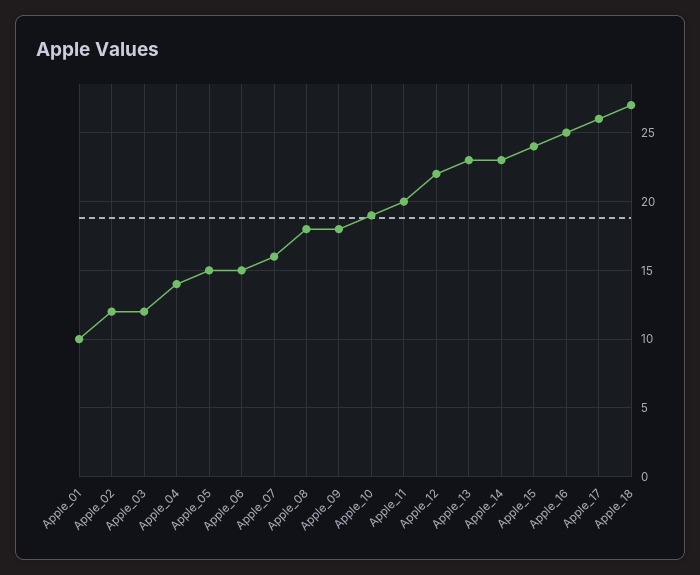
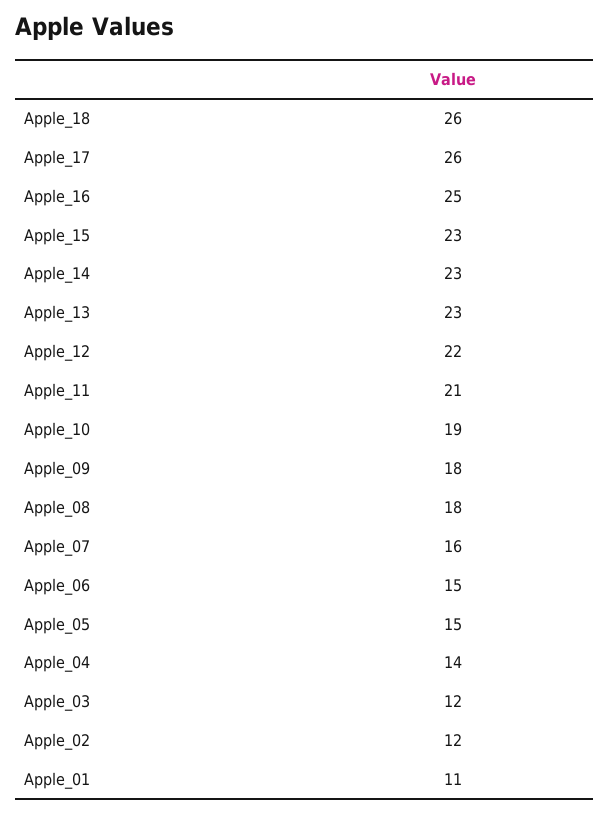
  {
-   "Apple_01": 10,
+   "Apple_01": 11,
    "Apple_02": 12,
    "Apple_03": 12,
    "Apple_04": 14,
    "Apple_05": 15,
    "Apple_06": 15,
    "Apple_07": 16,
    "Apple_08": 18,
    "Apple_09": 18,
    "Apple_10": 19,
-   "Apple_11": 20,
+   "Apple_11": 21,
    "Apple_12": 22,
    "Apple_13": 23,
    "Apple_14": 23,
-   "Apple_15": 24,
+   "Apple_15": 23,
    "Apple_16": 25,
    "Apple_17": 26,
-   "Apple_18": 27
+   "Apple_18": 26
  }

